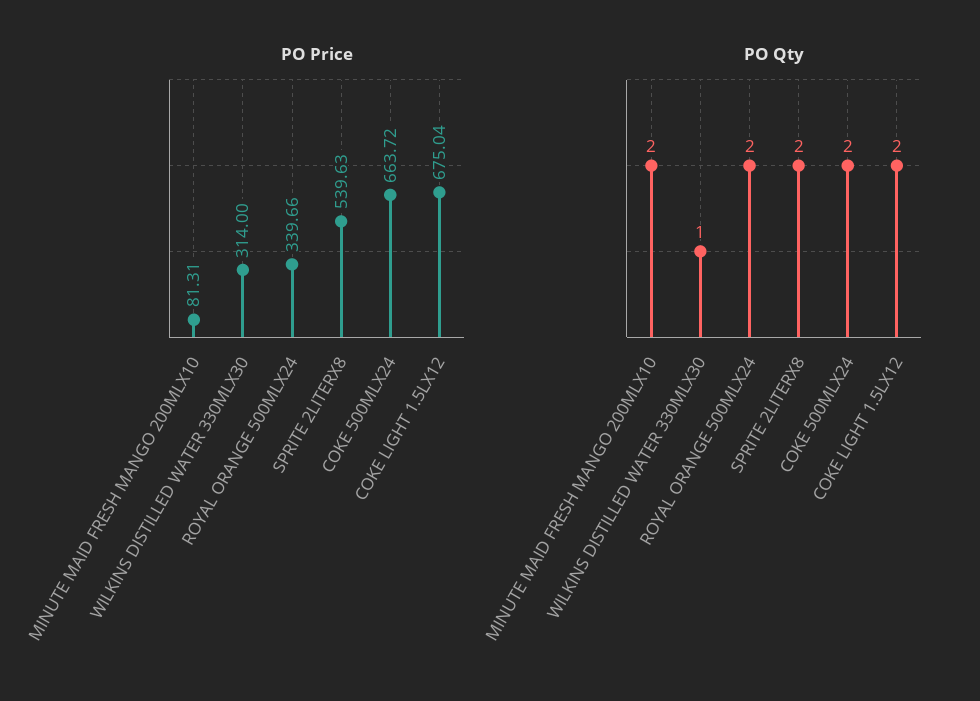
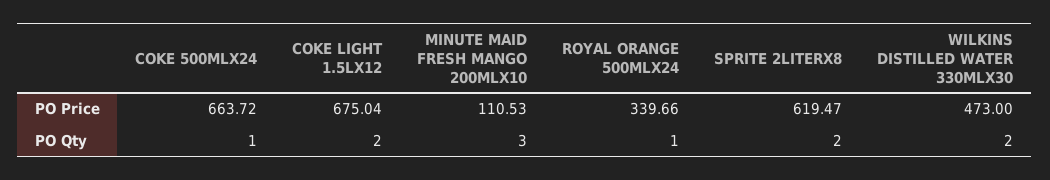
  {
    "PO Price": {
-     "MINUTE MAID FRESH MANGO 200MLX10": 81.31,
+     "MINUTE MAID FRESH MANGO 200MLX10": 110.53,
-     "WILKINS DISTILLED WATER 330MLX30": 314,
+     "WILKINS DISTILLED WATER 330MLX30": 473,
      "ROYAL ORANGE 500MLX24": 339.66,
-     "SPRITE 2LITERX8": 539.63,
+     "SPRITE 2LITERX8": 619.47,
      "COKE 500MLX24": 663.72,
      "COKE LIGHT 1.5LX12": 675.04
    },
    "PO Qty": {
-     "MINUTE MAID FRESH MANGO 200MLX10": 2,
+     "MINUTE MAID FRESH MANGO 200MLX10": 3,
-     "WILKINS DISTILLED WATER 330MLX30": 1,
+     "WILKINS DISTILLED WATER 330MLX30": 2,
-     "ROYAL ORANGE 500MLX24": 2,
+     "ROYAL ORANGE 500MLX24": 1,
      "SPRITE 2LITERX8": 2,
-     "COKE 500MLX24": 2,
+     "COKE 500MLX24": 1,
      "COKE LIGHT 1.5LX12": 2
    }
  }

